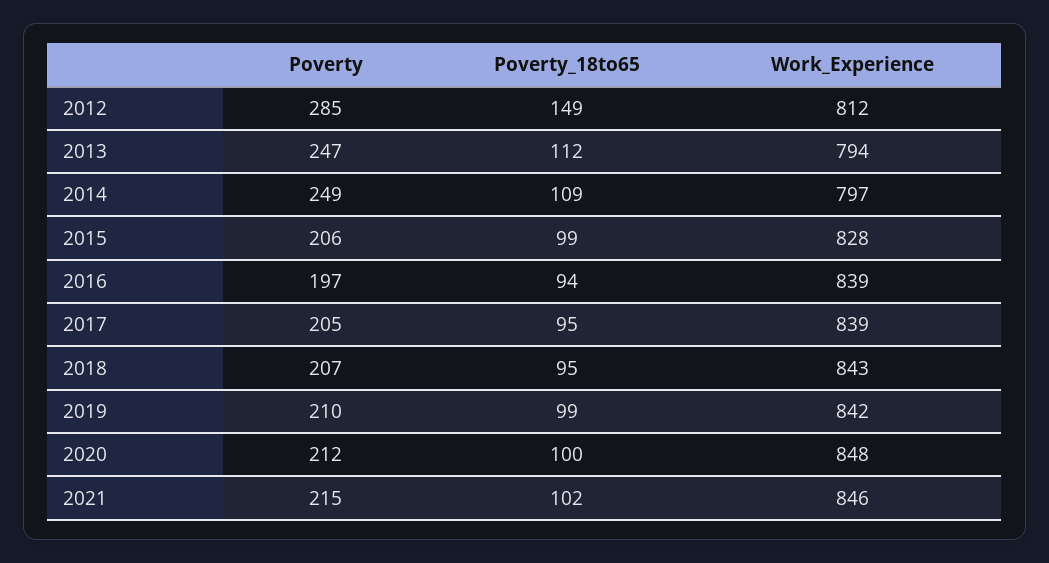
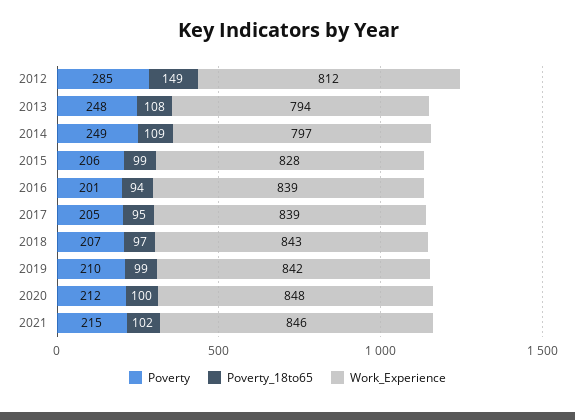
  {
    "Poverty": {
      "2012": 285,
-     "2013": 247,
+     "2013": 248,
      "2014": 249,
      "2015": 206,
-     "2016": 197,
+     "2016": 201,
      "2017": 205,
      "2018": 207,
      "2019": 210,
      "2020": 212,
      "2021": 215
    },
    "Poverty_18to65": {
      "2012": 149,
-     "2013": 112,
+     "2013": 108,
      "2014": 109,
      "2015": 99,
      "2016": 94,
      "2017": 95,
-     "2018": 95,
+     "2018": 97,
      "2019": 99,
      "2020": 100,
      "2021": 102
    },
    "Work_Experience": {
      "2012": 812,
      "2013": 794,
      "2014": 797,
      "2015": 828,
      "2016": 839,
      "2017": 839,
      "2018": 843,
      "2019": 842,
      "2020": 848,
      "2021": 846
    }
  }

